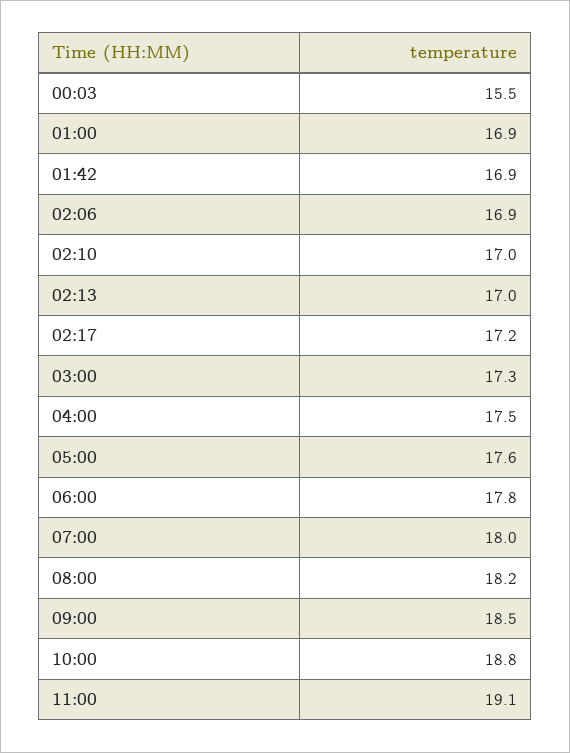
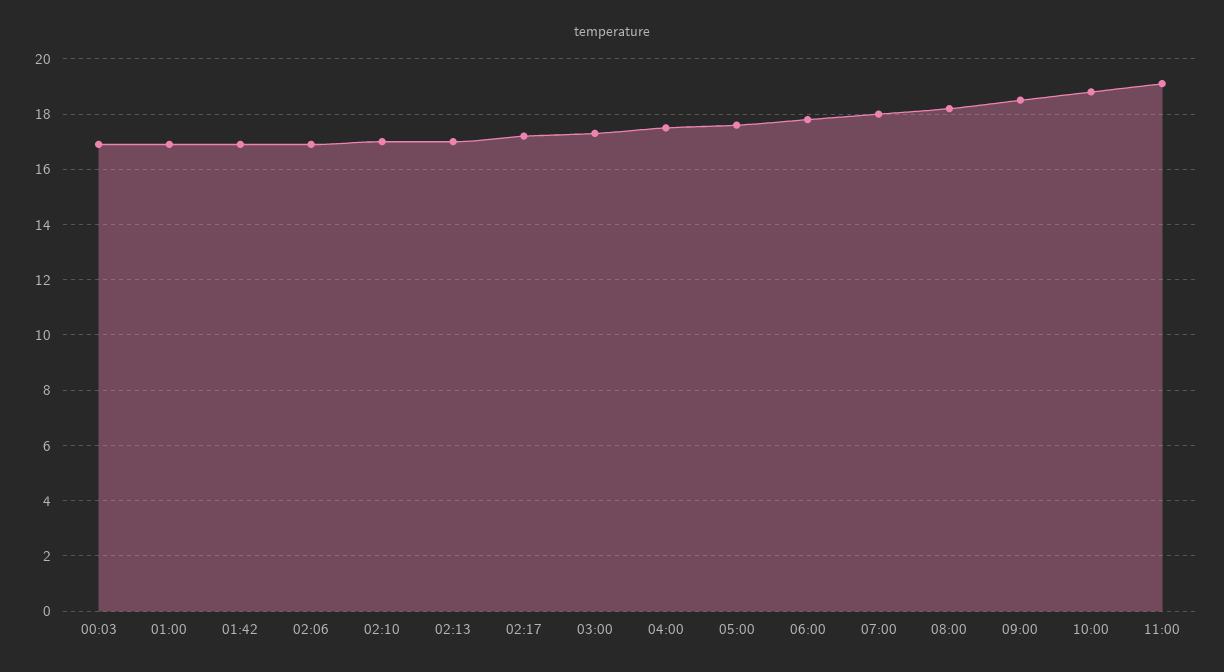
  {
-   "00:03": 15.5,
+   "00:03": 17,
    "01:00": 16.9,
    "01:42": 16.9,
    "02:06": 16.9,
    "02:10": 17,
    "02:13": 17,
    "02:17": 17.2,
    "03:00": 17.3,
    "04:00": 17.5,
    "05:00": 17.6,
    "06:00": 17.8,
    "07:00": 18,
    "08:00": 18.2,
    "09:00": 18.5,
    "10:00": 18.8,
    "11:00": 19.1
  }

